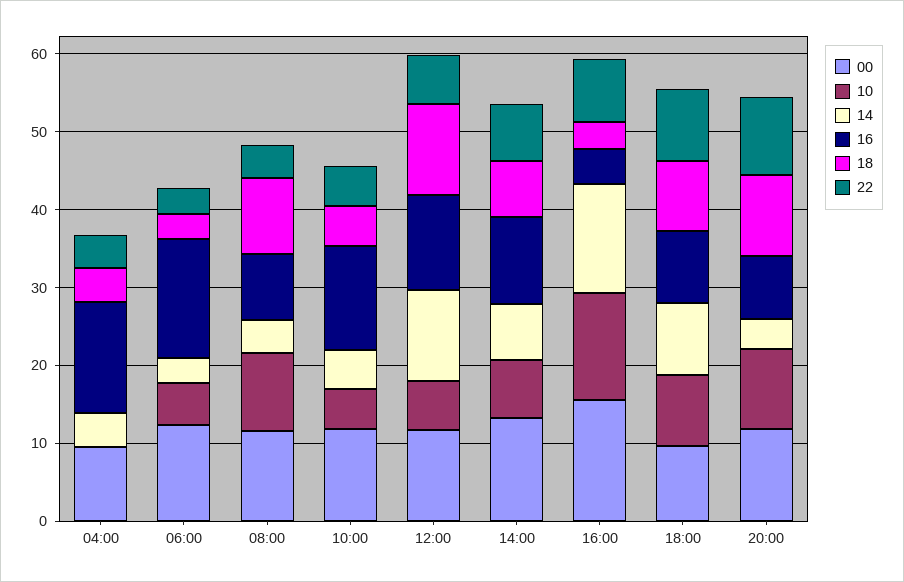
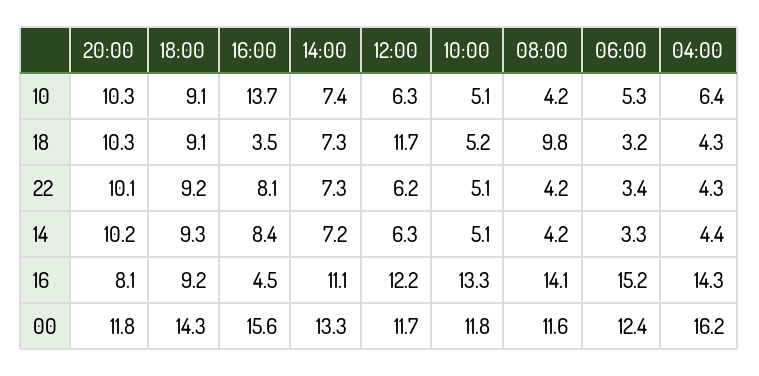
  {
    "00": {
-     "04:00": 10,
+     "04:00": 16.2,
      "06:00": 12.4,
      "08:00": 11.6,
      "10:00": 11.8,
      "12:00": 11.7,
      "14:00": 13.3,
      "16:00": 15.6,
-     "18:00": 10,
+     "18:00": 14.3,
      "20:00": 11.8
    },
    "10": {
-     "04:00": 0,
+     "04:00": 6.4,
      "06:00": 5.3,
-     "08:00": 10,
+     "08:00": 4.2,
      "10:00": 5.1,
      "12:00": 6.3,
      "14:00": 7.4,
      "16:00": 13.7,
      "18:00": 9.1,
      "20:00": 10.3
    },
    "14": {
      "04:00": 4.4,
      "06:00": 3.3,
      "08:00": 4.2,
      "10:00": 5.1,
-     "12:00": 12,
+     "12:00": 6.3,
      "14:00": 7.2,
-     "16:00": 14,
+     "16:00": 8.4,
      "18:00": 9.3,
-     "20:00": 4
+     "20:00": 10.2
    },
    "16": {
      "04:00": 14.3,
      "06:00": 15.2,
-     "08:00": 8,
+     "08:00": 14.1,
      "10:00": 13.3,
      "12:00": 12.2,
      "14:00": 11.1,
      "16:00": 4.5,
      "18:00": 9.2,
      "20:00": 8.1
    },
    "18": {
      "04:00": 4.3,
      "06:00": 3.2,
      "08:00": 9.8,
      "10:00": 5.2,
      "12:00": 11.7,
      "14:00": 7.3,
      "16:00": 3.5,
      "18:00": 9.1,
      "20:00": 10.3
    },
    "22": {
      "04:00": 4.3,
      "06:00": 3.4,
      "08:00": 4.2,
      "10:00": 5.1,
      "12:00": 6.2,
      "14:00": 7.3,
      "16:00": 8.1,
      "18:00": 9.2,
      "20:00": 10.1
    }
  }

